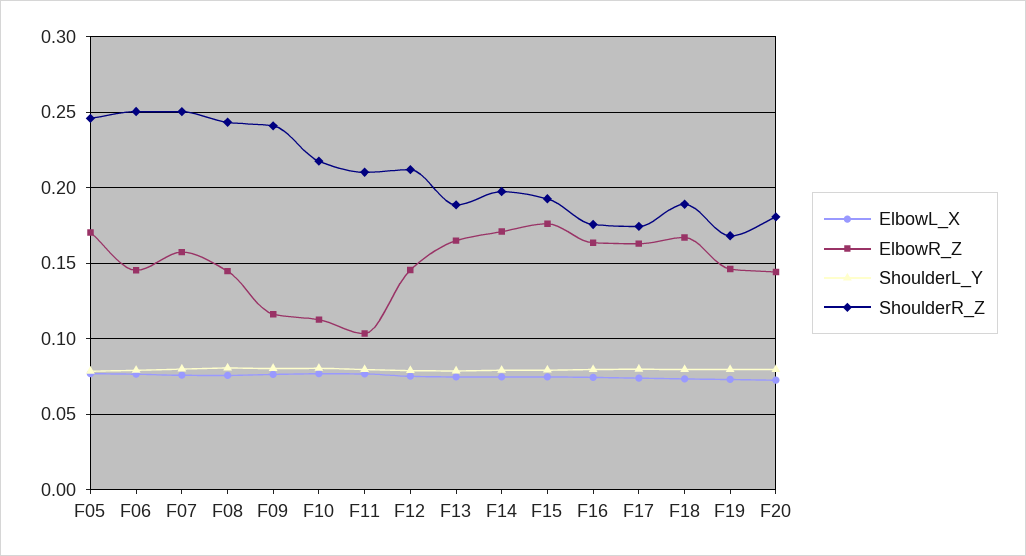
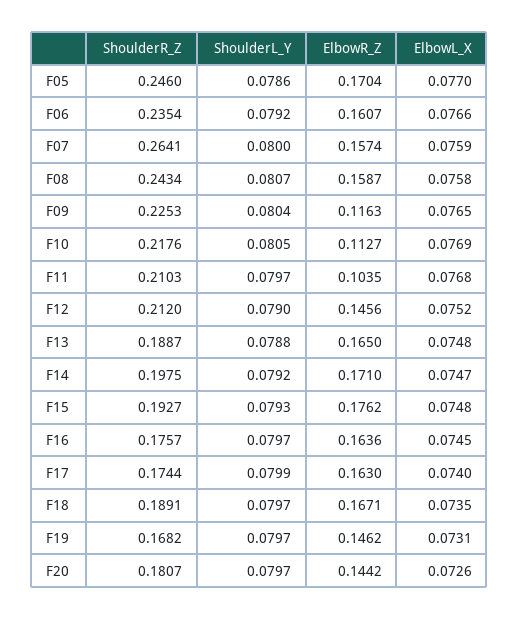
  {
    "ElbowL_X": {
      "F05": 0.077,
      "F06": 0.0766,
      "F07": 0.0759,
      "F08": 0.0758,
      "F09": 0.0765,
      "F10": 0.0769,
      "F11": 0.0768,
      "F12": 0.0752,
      "F13": 0.0748,
      "F14": 0.0747,
      "F15": 0.0748,
      "F16": 0.0745,
      "F17": 0.074,
      "F18": 0.0735,
      "F19": 0.0731,
      "F20": 0.0726
    },
    "ElbowR_Z": {
      "F05": 0.1704,
-     "F06": 0.145,
+     "F06": 0.1607,
      "F07": 0.1574,
-     "F08": 0.145,
+     "F08": 0.1587,
      "F09": 0.1163,
      "F10": 0.1127,
      "F11": 0.1035,
      "F12": 0.1456,
      "F13": 0.165,
      "F14": 0.171,
      "F15": 0.1762,
      "F16": 0.1636,
      "F17": 0.163,
      "F18": 0.1671,
      "F19": 0.1462,
      "F20": 0.1442
    },
    "ShoulderL_Y": {
      "F05": 0.0786,
      "F06": 0.0792,
      "F07": 0.08,
      "F08": 0.0807,
      "F09": 0.0804,
      "F10": 0.0805,
      "F11": 0.0797,
      "F12": 0.079,
      "F13": 0.0788,
      "F14": 0.0792,
      "F15": 0.0793,
      "F16": 0.0797,
      "F17": 0.0799,
      "F18": 0.0797,
      "F19": 0.0797,
      "F20": 0.0797
    },
    "ShoulderR_Z": {
      "F05": 0.246,
-     "F06": 0.25,
+     "F06": 0.2354,
-     "F07": 0.25,
+     "F07": 0.2641,
      "F08": 0.2434,
-     "F09": 0.24,
+     "F09": 0.2253,
      "F10": 0.2176,
      "F11": 0.2103,
      "F12": 0.212,
      "F13": 0.1887,
      "F14": 0.1975,
      "F15": 0.1927,
      "F16": 0.1757,
      "F17": 0.1744,
      "F18": 0.1891,
      "F19": 0.1682,
      "F20": 0.1807
    }
  }

